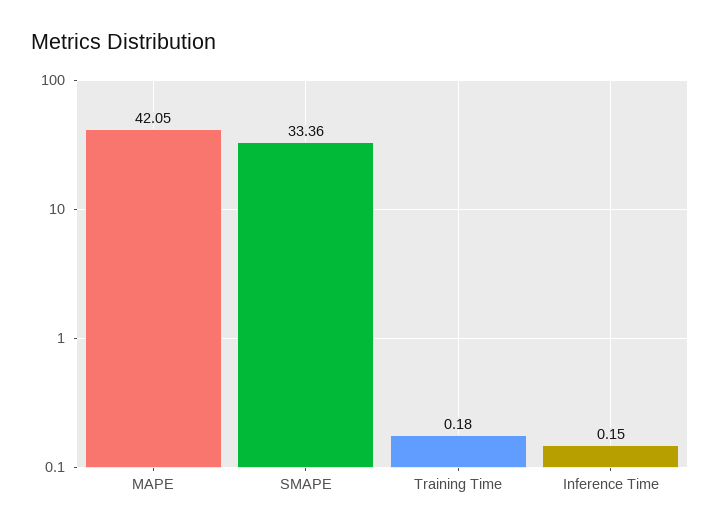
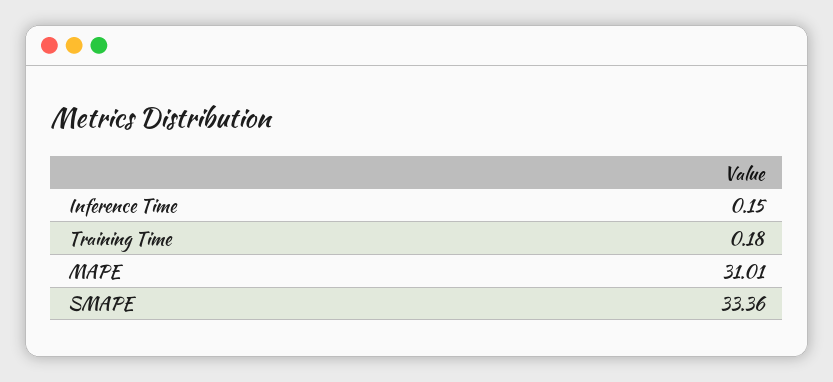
  {
-   "MAPE": 42.05,
+   "MAPE": 31.01,
    "SMAPE": 33.36,
    "Training Time": 0.18,
    "Inference Time": 0.15
  }

